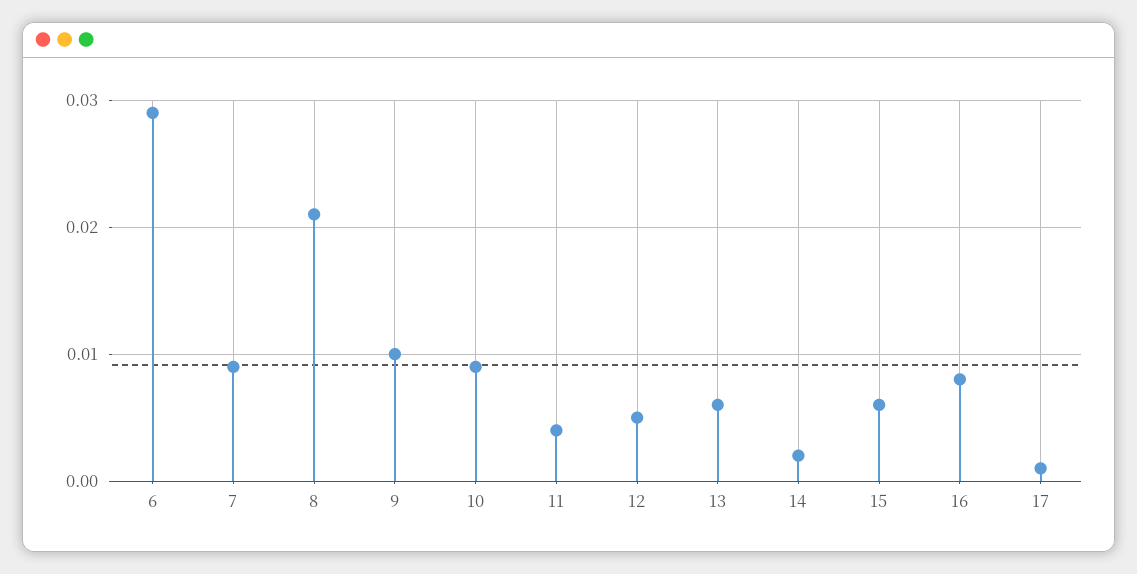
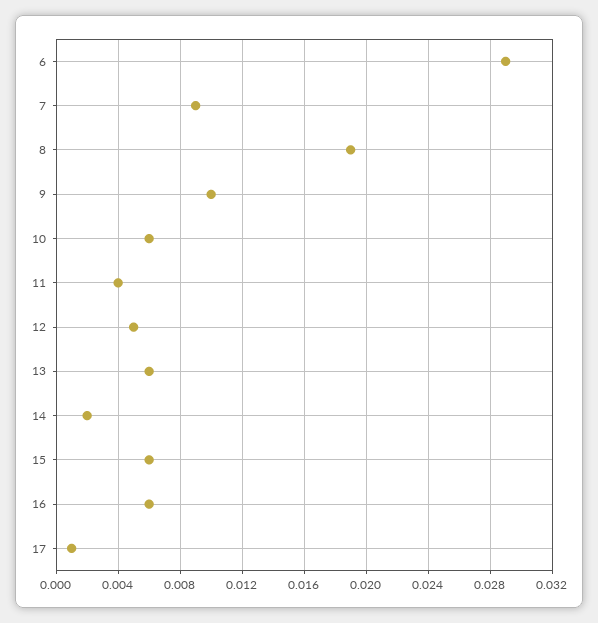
  {
    "6": 0.029,
    "7": 0.009,
-   "8": 0.021,
+   "8": 0.019,
    "9": 0.01,
-   "10": 0.009,
+   "10": 0.006,
    "11": 0.004,
    "12": 0.005,
    "13": 0.006,
    "14": 0.002,
    "15": 0.006,
-   "16": 0.008,
+   "16": 0.006,
    "17": 0.001
  }

